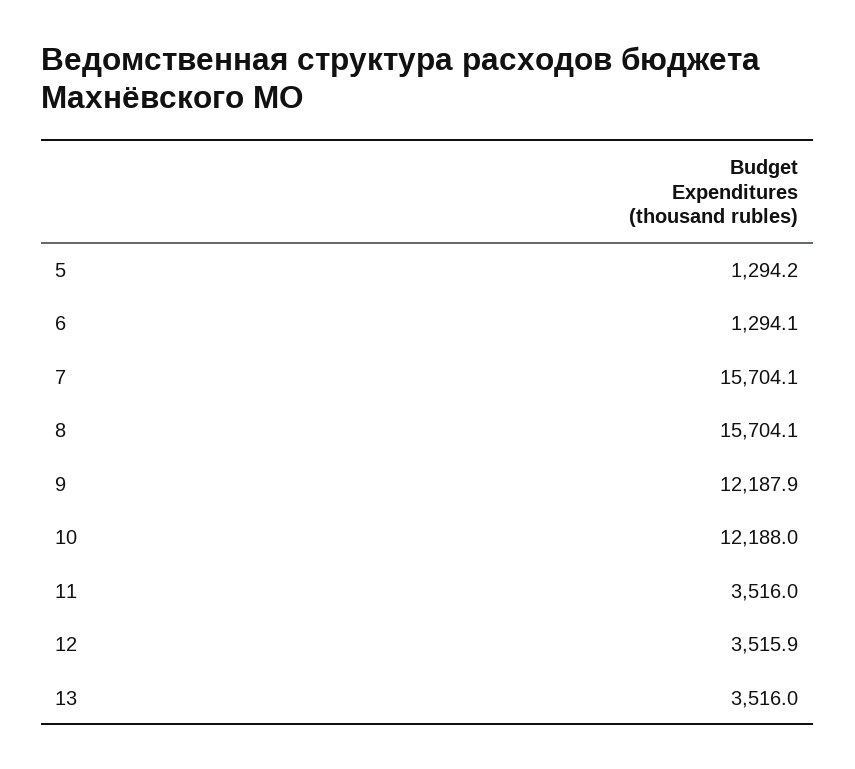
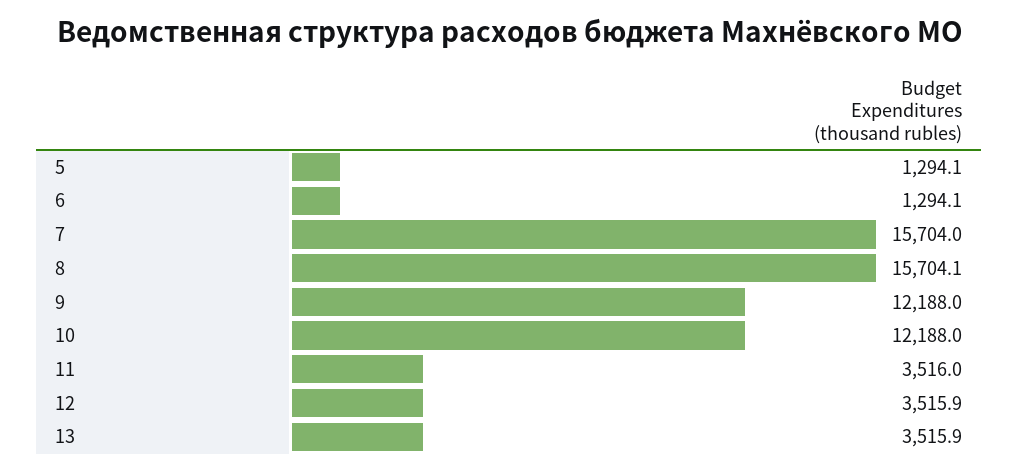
  {
-   "5": 1294.2,
+   "5": 1294.1,
    "6": 1294.1,
-   "7": 15704.1,
+   "7": 15704,
    "8": 15704.1,
-   "9": 12187.9,
+   "9": 12188,
    "10": 12188,
    "11": 3516,
    "12": 3515.9,
-   "13": 3516
+   "13": 3515.9
  }

